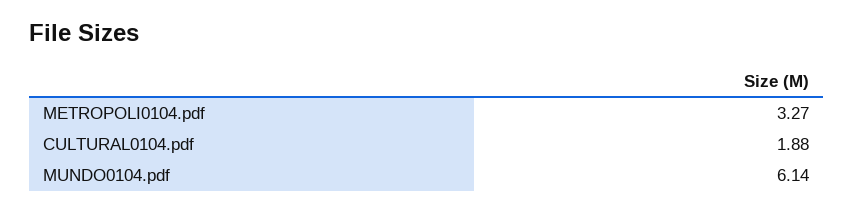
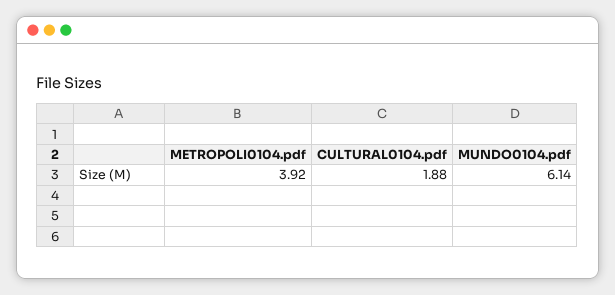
  {
-   "METROPOLI0104.pdf": 3.27,
+   "METROPOLI0104.pdf": 3.92,
    "CULTURAL0104.pdf": 1.88,
    "MUNDO0104.pdf": 6.14
  }

